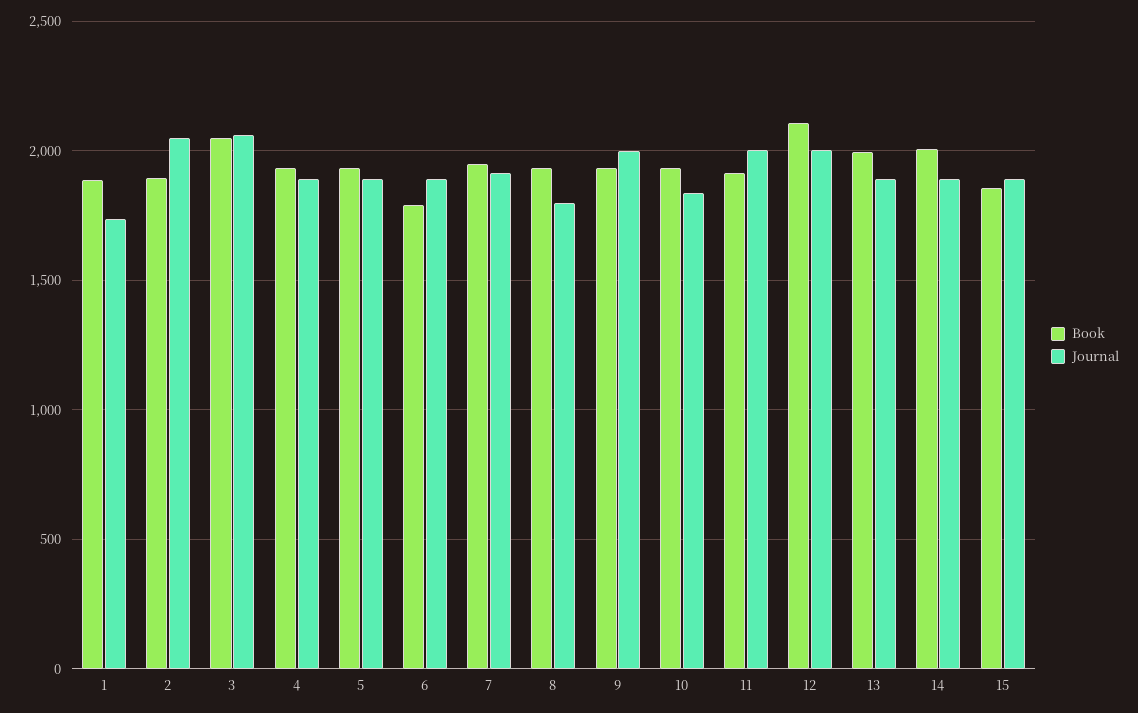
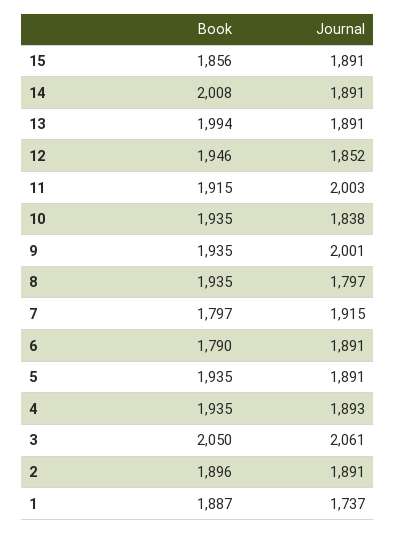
  {
    "Book": {
      "1": 1887,
      "2": 1896,
      "3": 2050,
      "4": 1935,
      "5": 1935,
      "6": 1790,
-     "7": 1950,
+     "7": 1797,
      "8": 1935,
      "9": 1935,
      "10": 1935,
      "11": 1915,
-     "12": 2100,
+     "12": 1946,
      "13": 1994,
      "14": 2008,
      "15": 1856
    },
    "Journal": {
      "1": 1737,
-     "2": 2050,
+     "2": 1891,
      "3": 2061,
      "4": 1893,
      "5": 1891,
      "6": 1891,
      "7": 1915,
      "8": 1797,
      "9": 2001,
      "10": 1838,
      "11": 2003,
-     "12": 2000,
+     "12": 1852,
      "13": 1891,
      "14": 1891,
      "15": 1891
    }
  }

